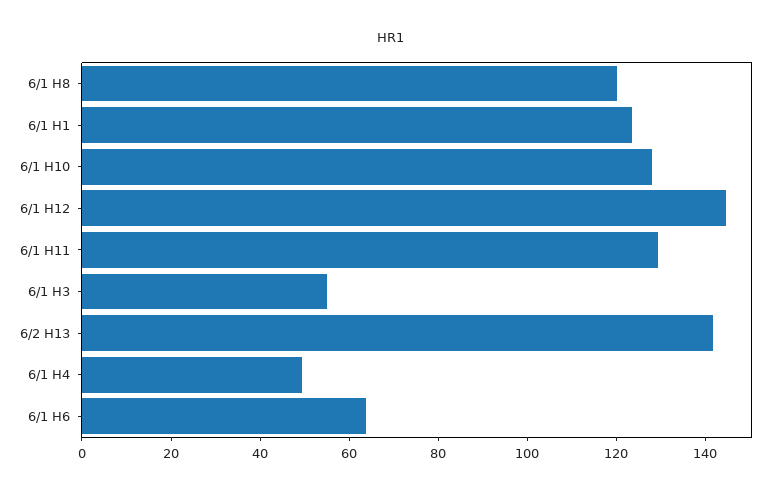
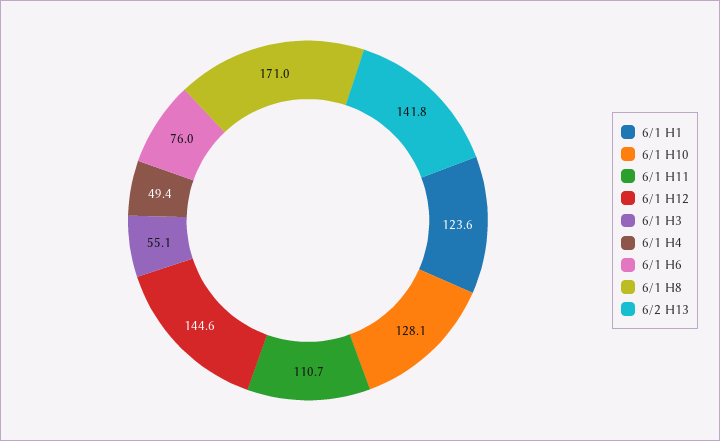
  {
-   "6/1 H8": 120,
+   "6/1 H8": 171,
    "6/1 H1": 123.6,
    "6/1 H10": 128.1,
    "6/1 H12": 144.6,
-   "6/1 H11": 130,
+   "6/1 H11": 110.7,
    "6/1 H3": 55.1,
    "6/2 H13": 141.8,
    "6/1 H4": 49.4,
-   "6/1 H6": 65
+   "6/1 H6": 76
  }

